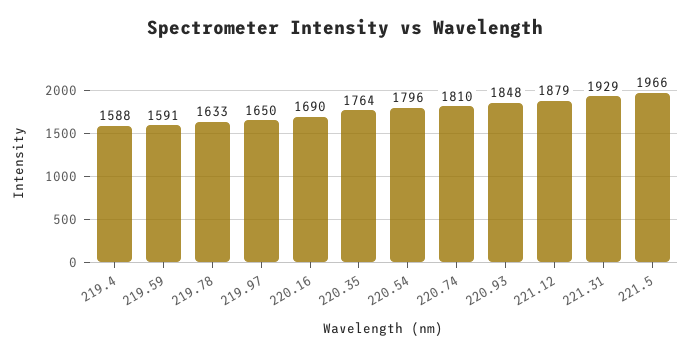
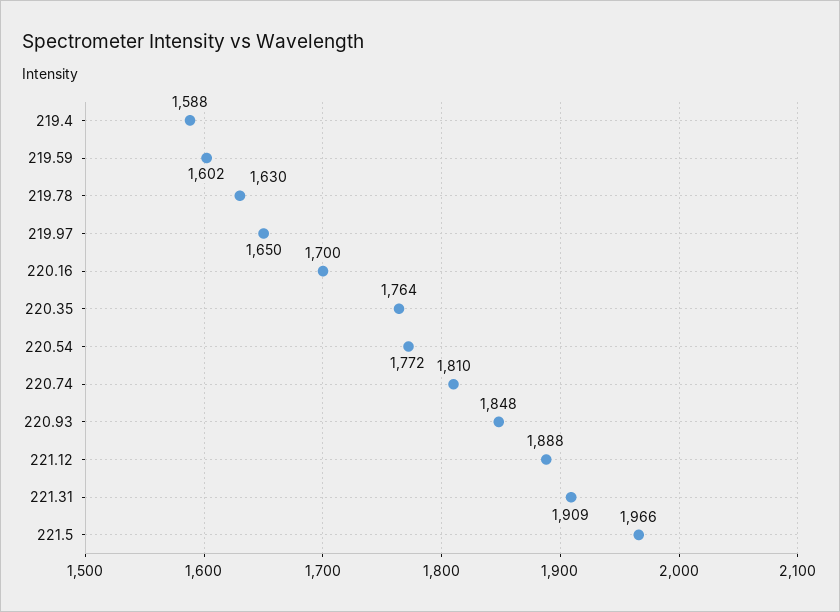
  {
    "219.4": 1588,
-   "219.59": 1591,
+   "219.59": 1602,
-   "219.78": 1633,
+   "219.78": 1630,
    "219.97": 1650,
-   "220.16": 1690,
+   "220.16": 1700,
    "220.35": 1764,
-   "220.54": 1796,
+   "220.54": 1772,
    "220.74": 1810,
    "220.93": 1848,
-   "221.12": 1879,
+   "221.12": 1888,
-   "221.31": 1929,
+   "221.31": 1909,
    "221.5": 1966
  }

